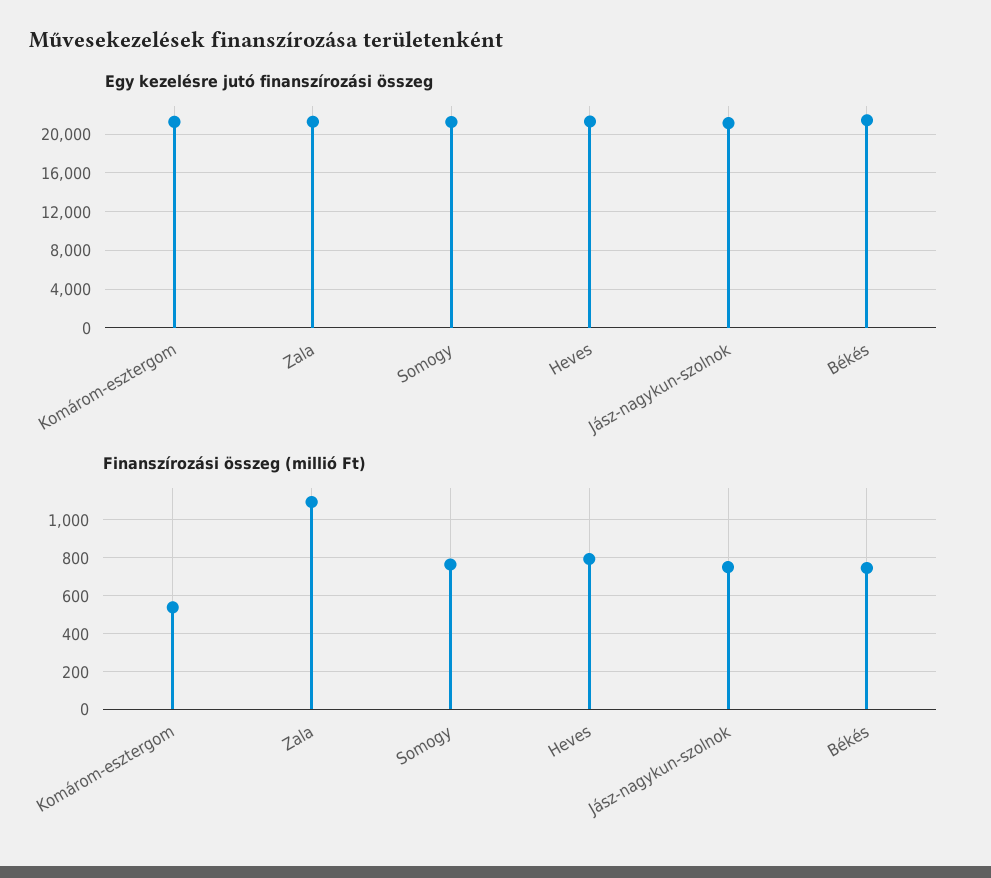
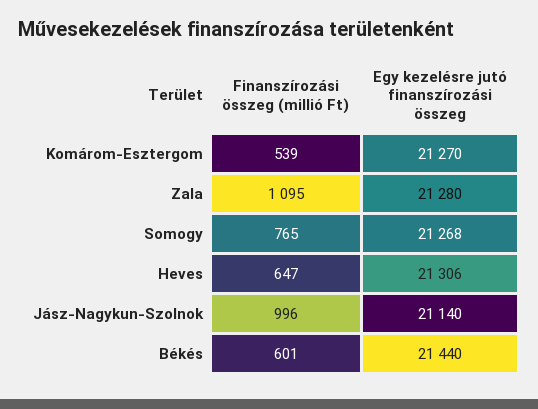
  {
    "Egy kezelésre jutó finanszírozási összeg": {
      "Komárom-esztergom": 21270,
      "Zala": 21280,
      "Somogy": 21268,
      "Heves": 21306,
      "Jász-nagykun-szolnok": 21140,
      "Békés": 21440
    },
    "Finanszírozási összeg (millió Ft)": {
      "Komárom-esztergom": 539,
      "Zala": 1095,
      "Somogy": 765,
-     "Heves": 800,
+     "Heves": 647,
-     "Jász-nagykun-szolnok": 750,
+     "Jász-nagykun-szolnok": 996,
-     "Békés": 750
+     "Békés": 601
    }
  }

